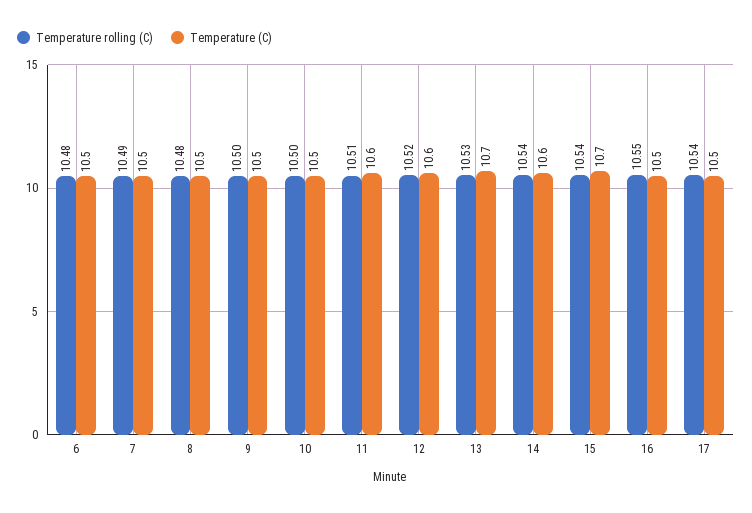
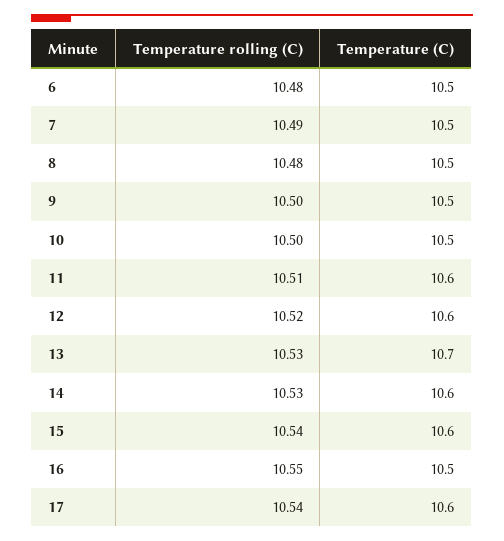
  {
    "Temperature rolling (C)": {
      "6": 10.48,
      "7": 10.49,
      "8": 10.48,
      "9": 10.5,
      "10": 10.5,
      "11": 10.51,
      "12": 10.52,
      "13": 10.53,
-     "14": 10.54,
+     "14": 10.53,
      "15": 10.54,
      "16": 10.55,
      "17": 10.54
    },
    "Temperature (C)": {
      "6": 10.5,
      "7": 10.5,
      "8": 10.5,
      "9": 10.5,
      "10": 10.5,
      "11": 10.6,
      "12": 10.6,
      "13": 10.7,
      "14": 10.6,
-     "15": 10.7,
+     "15": 10.6,
      "16": 10.5,
-     "17": 10.5
+     "17": 10.6
    }
  }

